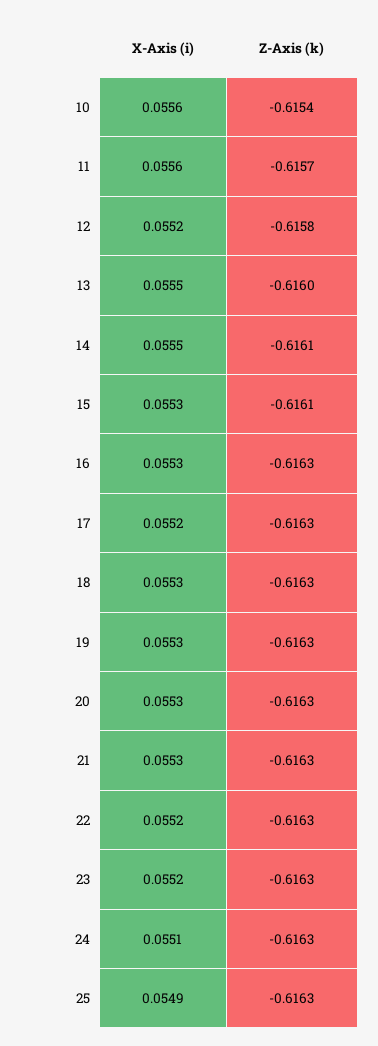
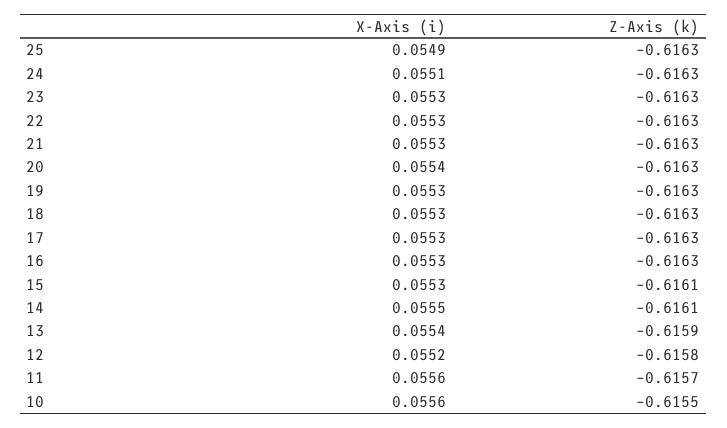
  {
    "X-Axis (i)": {
      "10": 0.0556,
      "11": 0.0556,
      "12": 0.0552,
-     "13": 0.0555,
+     "13": 0.0554,
      "14": 0.0555,
      "15": 0.0553,
      "16": 0.0553,
-     "17": 0.0552,
+     "17": 0.0553,
      "18": 0.0553,
      "19": 0.0553,
-     "20": 0.0553,
+     "20": 0.0554,
      "21": 0.0553,
-     "22": 0.0552,
+     "22": 0.0553,
-     "23": 0.0552,
+     "23": 0.0553,
      "24": 0.0551,
      "25": 0.0549
    },
    "Z-Axis (k)": {
-     "10": -0.6154,
+     "10": -0.6155,
      "11": -0.6157,
      "12": -0.6158,
-     "13": -0.616,
+     "13": -0.6159,
      "14": -0.6161,
      "15": -0.6161,
      "16": -0.6163,
      "17": -0.6163,
      "18": -0.6163,
      "19": -0.6163,
      "20": -0.6163,
      "21": -0.6163,
      "22": -0.6163,
      "23": -0.6163,
      "24": -0.6163,
      "25": -0.6163
    }
  }

